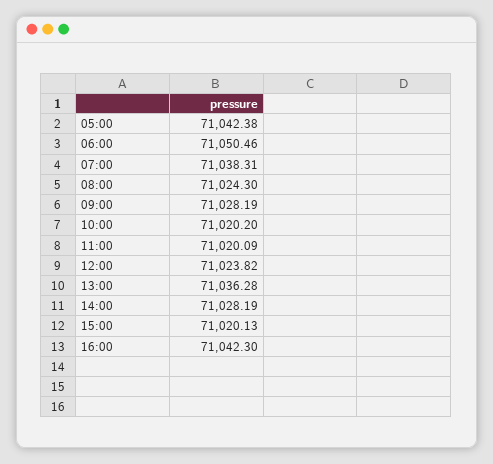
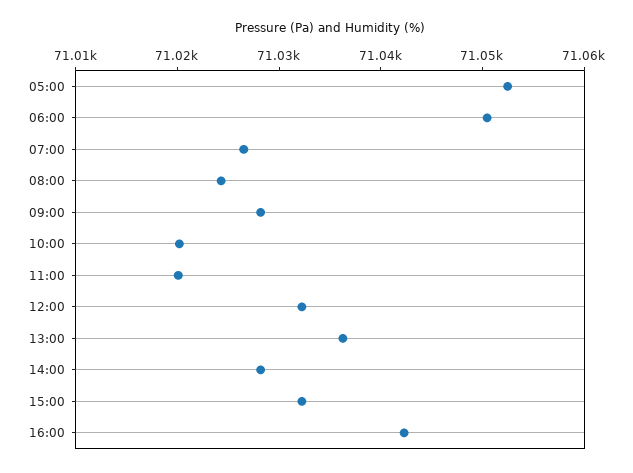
  {
-   "05:00": 71042.38,
+   "05:00": 71052,
    "06:00": 71050.46,
-   "07:00": 71038.31,
+   "07:00": 71026,
    "08:00": 71024.3,
    "09:00": 71028.19,
    "10:00": 71020.2,
    "11:00": 71020.09,
-   "12:00": 71023.82,
+   "12:00": 71032,
    "13:00": 71036.28,
    "14:00": 71028.19,
-   "15:00": 71020.13,
+   "15:00": 71032,
    "16:00": 71042.3
  }

